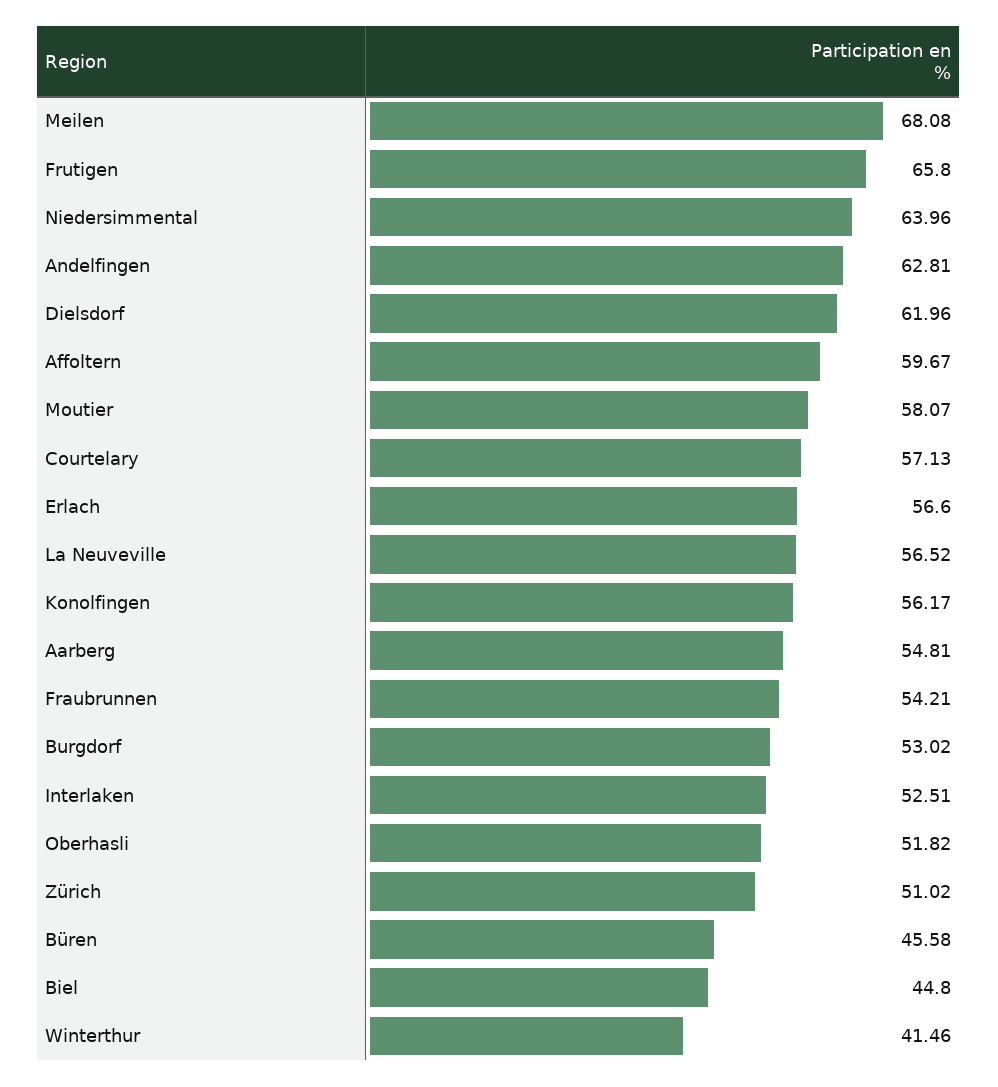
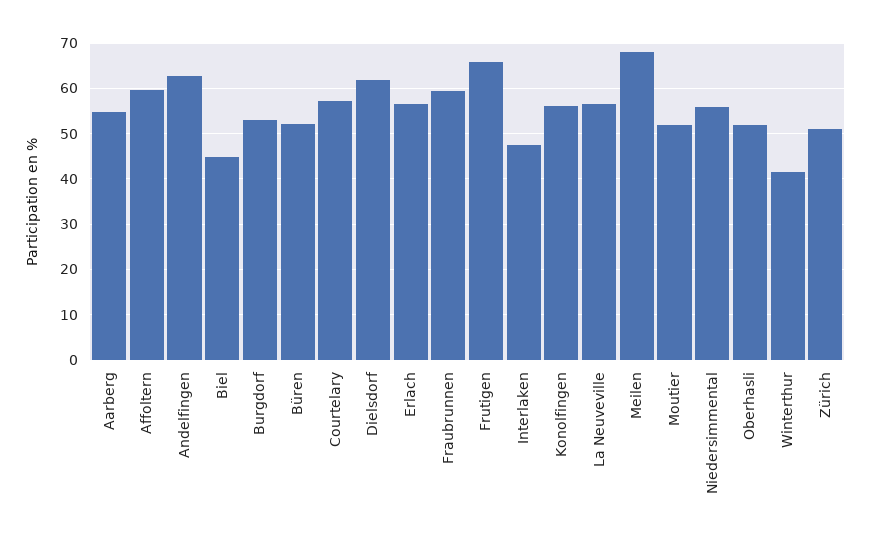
  {
    "Meilen": 68.08,
    "Frutigen": 65.8,
-   "Niedersimmental": 63.96,
+   "Niedersimmental": 56,
    "Andelfingen": 62.81,
    "Dielsdorf": 61.96,
    "Affoltern": 59.67,
-   "Moutier": 58.07,
+   "Moutier": 52,
    "Courtelary": 57.13,
    "Erlach": 56.6,
    "La Neuveville": 56.52,
    "Konolfingen": 56.17,
    "Aarberg": 54.81,
-   "Fraubrunnen": 54.21,
+   "Fraubrunnen": 60,
    "Burgdorf": 53.02,
-   "Interlaken": 52.51,
+   "Interlaken": 48,
    "Oberhasli": 51.82,
    "Zürich": 51.02,
-   "Büren": 45.58,
+   "Büren": 52,
    "Biel": 44.8,
    "Winterthur": 41.46
  }

